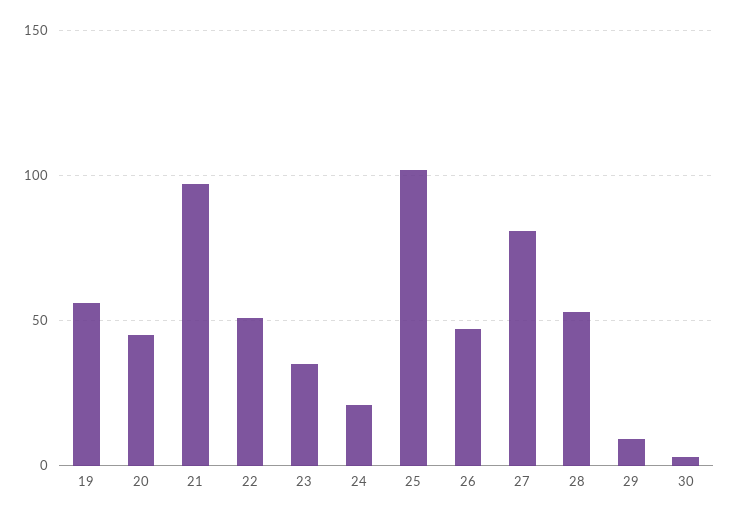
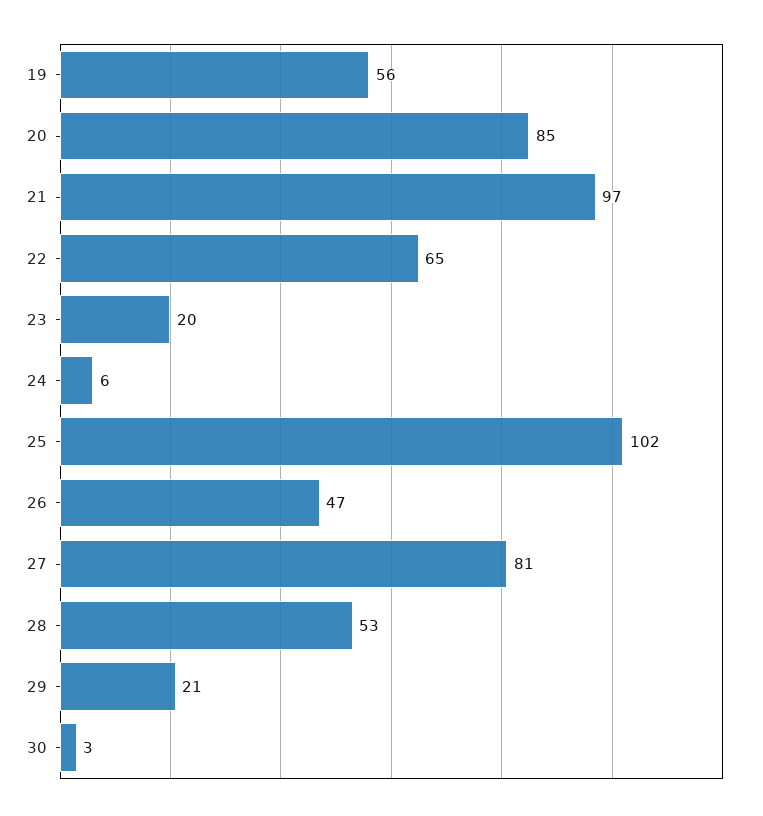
  {
    "19": 56,
-   "20": 45,
+   "20": 85,
    "21": 97,
-   "22": 50,
+   "22": 65,
-   "23": 35,
+   "23": 20,
-   "24": 20,
+   "24": 6,
    "25": 102,
    "26": 47,
    "27": 81,
    "28": 53,
-   "29": 10,
+   "29": 21,
    "30": 3
  }

